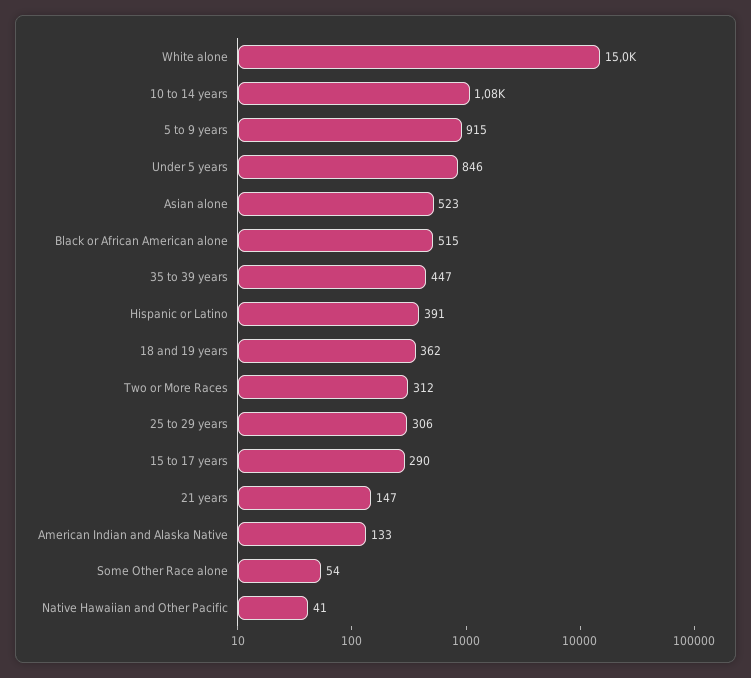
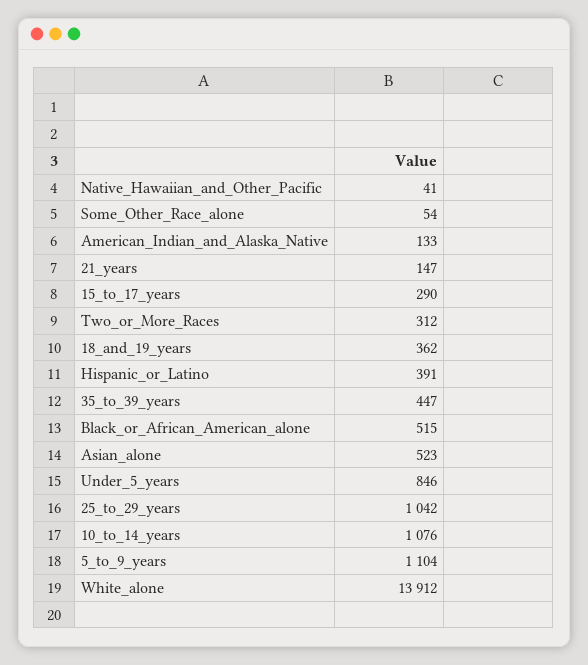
  {
-   "White alone": 15000,
+   "White alone": 13912,
    "10 to 14 years": 1076,
-   "5 to 9 years": 915,
+   "5 to 9 years": 1104,
    "Under 5 years": 846,
    "Asian alone": 523,
    "Black or African American alone": 515,
    "35 to 39 years": 447,
    "Hispanic or Latino": 391,
    "18 and 19 years": 362,
    "Two or More Races": 312,
-   "25 to 29 years": 306,
+   "25 to 29 years": 1042,
    "15 to 17 years": 290,
    "21 years": 147,
    "American Indian and Alaska Native": 133,
    "Some Other Race alone": 54,
    "Native Hawaiian and Other Pacific": 41
  }

